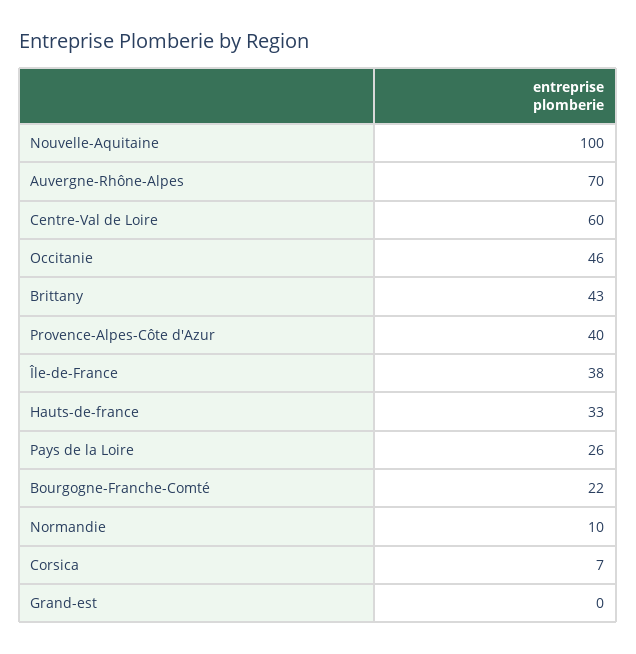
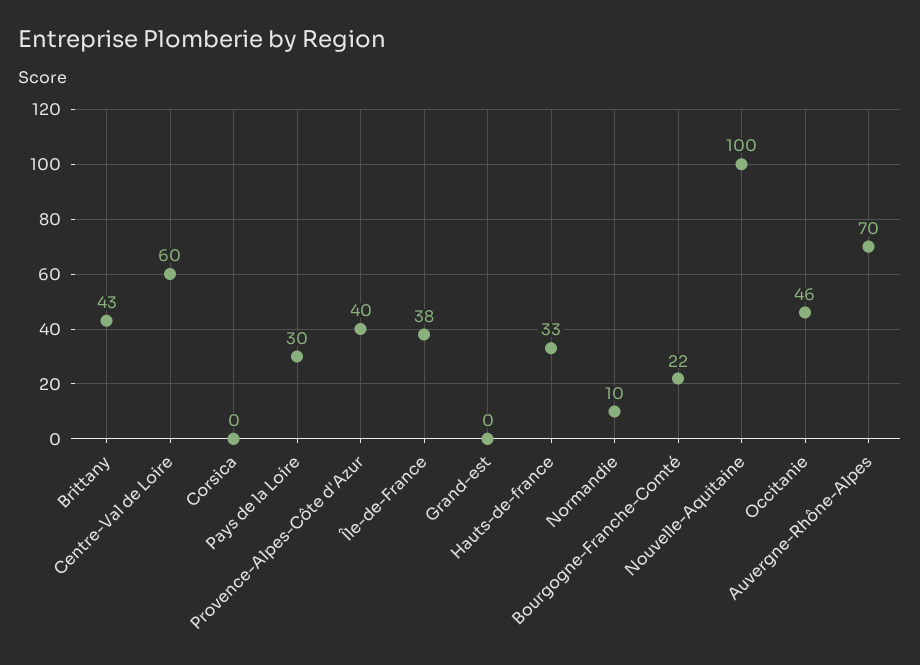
  {
    "Nouvelle-Aquitaine": 100,
    "Auvergne-Rhône-Alpes": 70,
    "Centre-Val de Loire": 60,
    "Occitanie": 46,
    "Brittany": 43,
    "Provence-Alpes-Côte d'Azur": 40,
    "Île-de-France": 38,
    "Hauts-de-france": 33,
-   "Pays de la Loire": 26,
+   "Pays de la Loire": 30,
    "Bourgogne-Franche-Comté": 22,
    "Normandie": 10,
-   "Corsica": 7,
+   "Corsica": 0,
    "Grand-est": 0
  }

